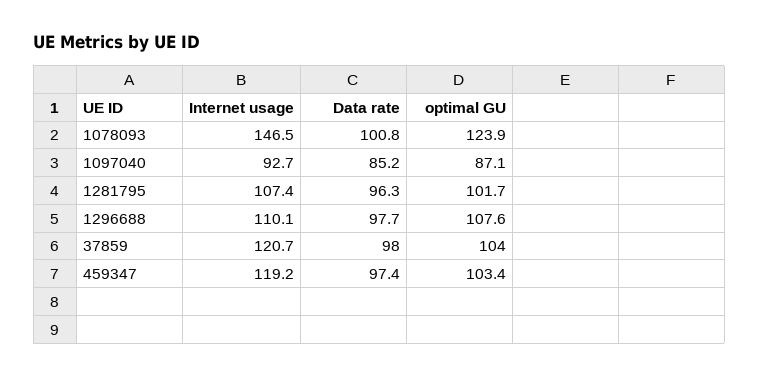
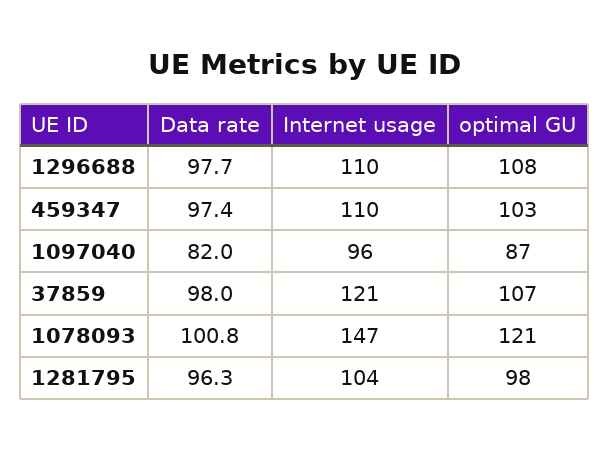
  {
    "Internet usage": {
      "1078093": 146.5,
-     "1097040": 92.7,
+     "1097040": 96,
-     "1281795": 107.4,
+     "1281795": 104,
      "1296688": 110.1,
      "37859": 120.7,
-     "459347": 119.2
+     "459347": 110
    },
    "Data rate": {
      "1078093": 100.8,
-     "1097040": 85.2,
+     "1097040": 82,
      "1281795": 96.3,
      "1296688": 97.7,
      "37859": 98,
      "459347": 97.4
    },
    "optimal GU": {
-     "1078093": 123.9,
+     "1078093": 121,
      "1097040": 87.1,
-     "1281795": 101.7,
+     "1281795": 98,
      "1296688": 107.6,
-     "37859": 104,
+     "37859": 107,
      "459347": 103.4
    }
  }

